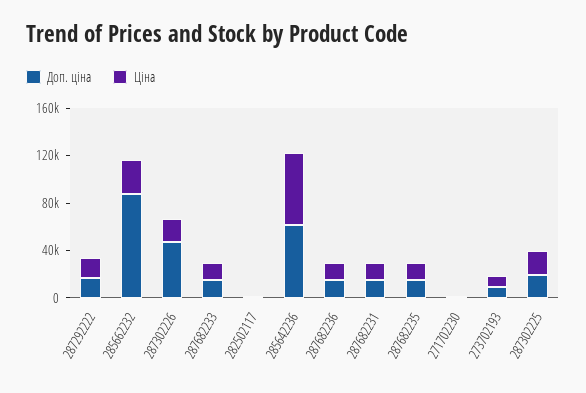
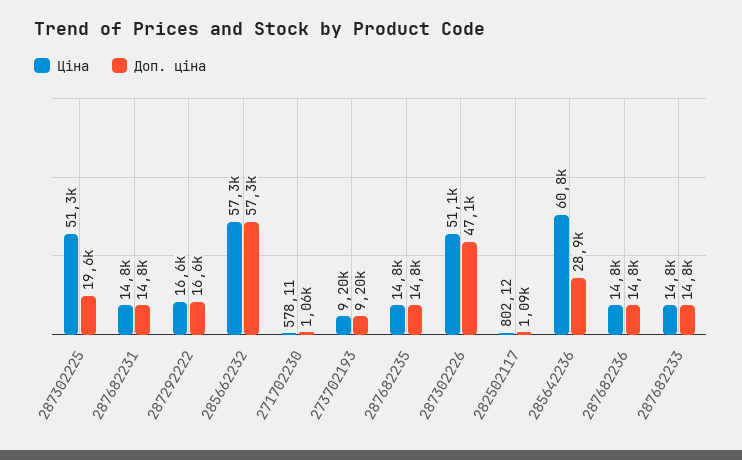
  {
    "Доп. ціна": {
      "287292222": 16600,
-     "285662232": 90000,
+     "285662232": 57300,
      "287302226": 47100,
      "287682233": 14800,
      "282502117": 1090,
-     "285642236": 60000,
+     "285642236": 28900,
      "287682236": 14800,
      "287682231": 14800,
      "287682235": 14800,
      "271702230": 1060,
      "273702193": 9200,
      "287302225": 19600
    },
    "Ціна": {
      "287292222": 16600,
-     "285662232": 30000,
+     "285662232": 57300,
-     "287302226": 20000,
+     "287302226": 51100,
      "287682233": 14800,
      "282502117": 802.12,
      "285642236": 60800,
      "287682236": 14800,
      "287682231": 14800,
      "287682235": 14800,
      "271702230": 578.11,
      "273702193": 9200,
-     "287302225": 20000
+     "287302225": 51300
    }
  }

